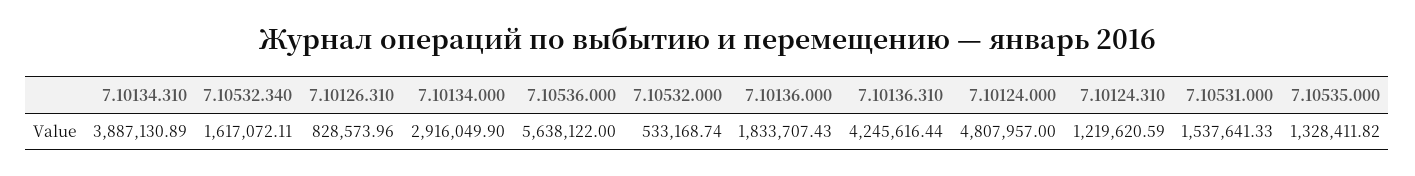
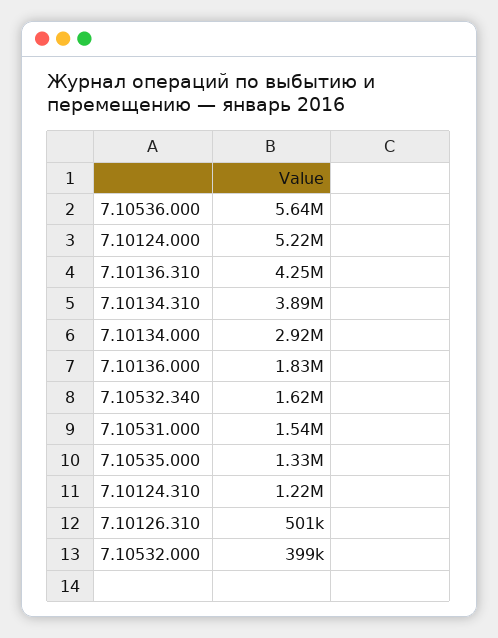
  {
    "7.10134.310": 3887130.89,
    "7.10532.340": 1617072.11,
-   "7.10126.310": 828573.96,
+   "7.10126.310": 501000,
    "7.10134.000": 2916049.9,
    "7.10536.000": 5638122,
-   "7.10532.000": 533168.74,
+   "7.10532.000": 399000,
    "7.10136.000": 1833707.43,
    "7.10136.310": 4245616.44,
-   "7.10124.000": 4807957,
+   "7.10124.000": 5220000,
    "7.10124.310": 1219620.59,
    "7.10531.000": 1537641.33,
    "7.10535.000": 1328411.82
  }

